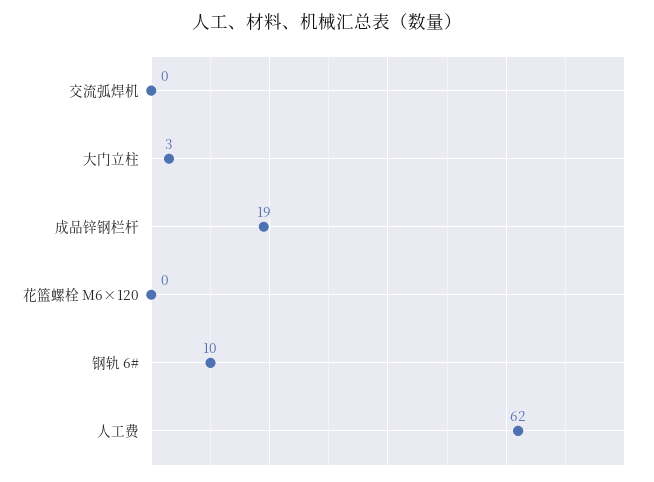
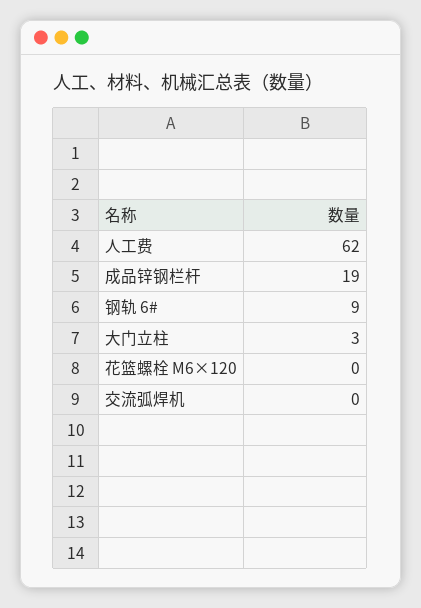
  {
    "交流弧焊机": 0,
    "大门立柱": 3,
    "成品锌钢栏杆": 19,
    "花篮螺栓 M6×120": 0,
-   "钢轨 6#": 10,
+   "钢轨 6#": 9,
    "人工费": 62
  }

